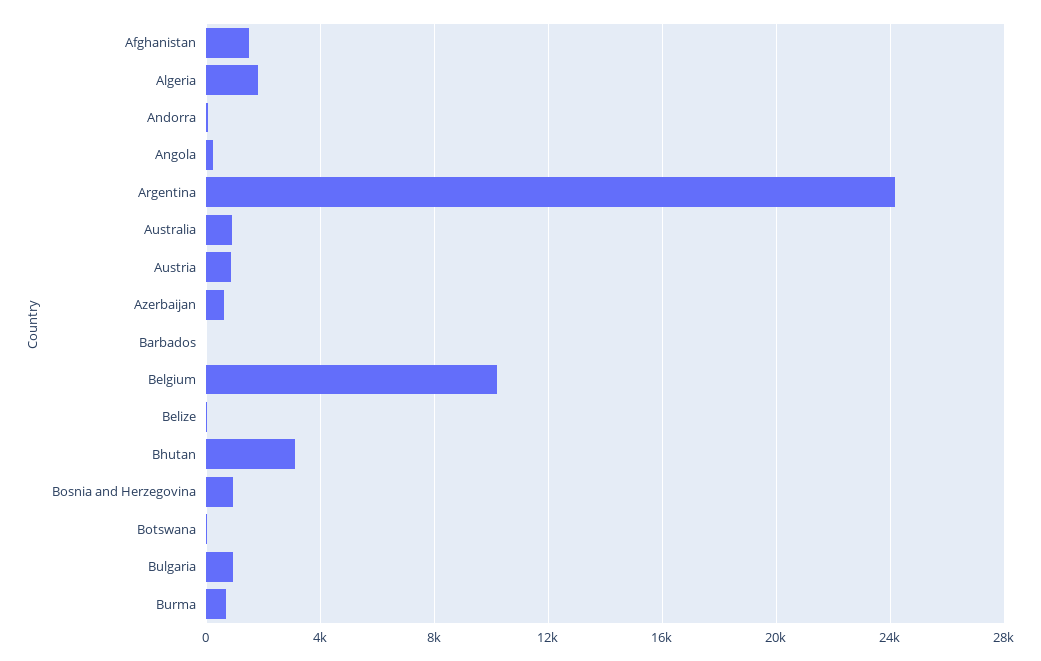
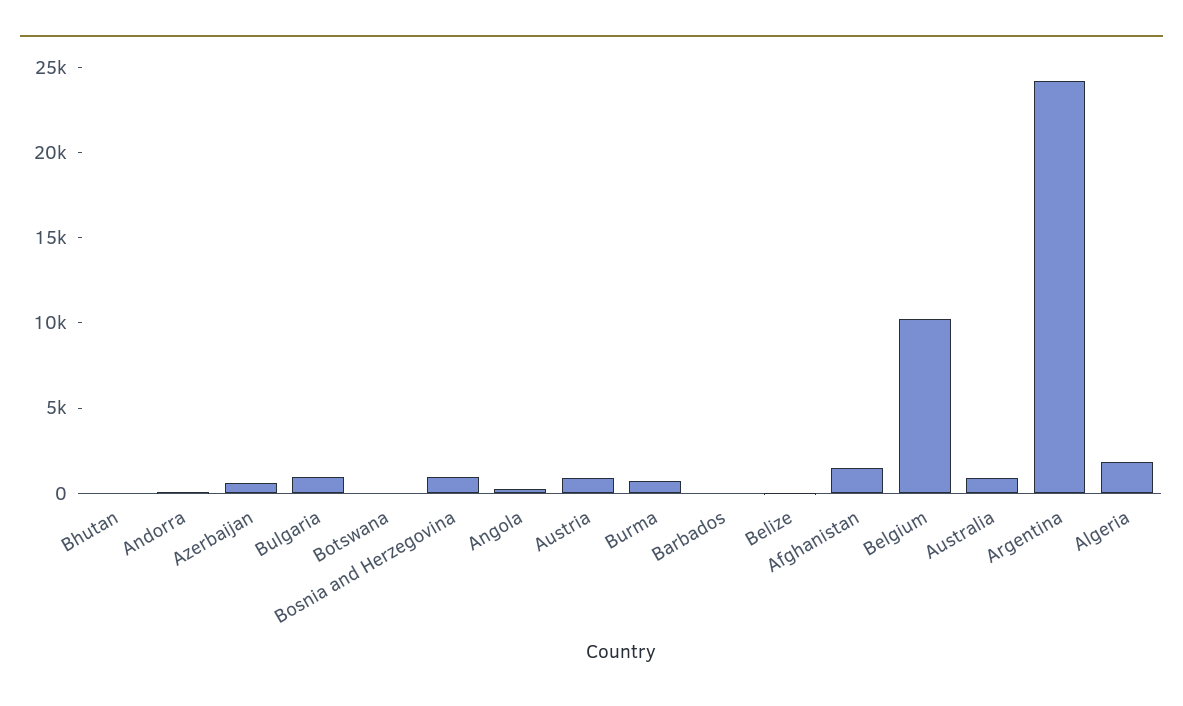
  {
    "Afghanistan": 1500,
    "Algeria": 2000,
    "Andorra": 0,
    "Angola": 0,
    "Argentina": 24000,
    "Australia": 1000,
    "Austria": 1000,
    "Azerbaijan": 500,
    "Barbados": 0,
    "Belgium": 10000,
    "Belize": 0,
-   "Bhutan": 3000,
+   "Bhutan": 0,
    "Bosnia and Herzegovina": 1000,
    "Botswana": 0,
    "Bulgaria": 1000,
    "Burma": 500
  }

